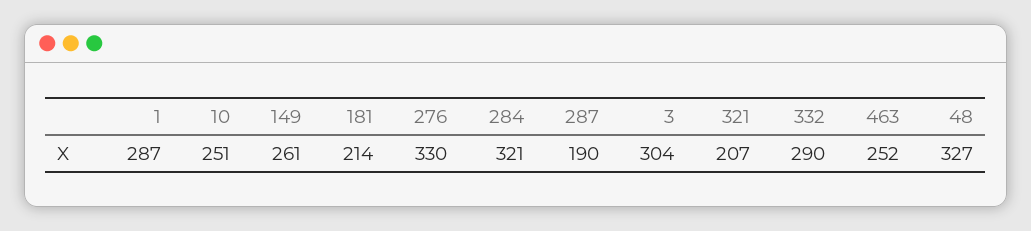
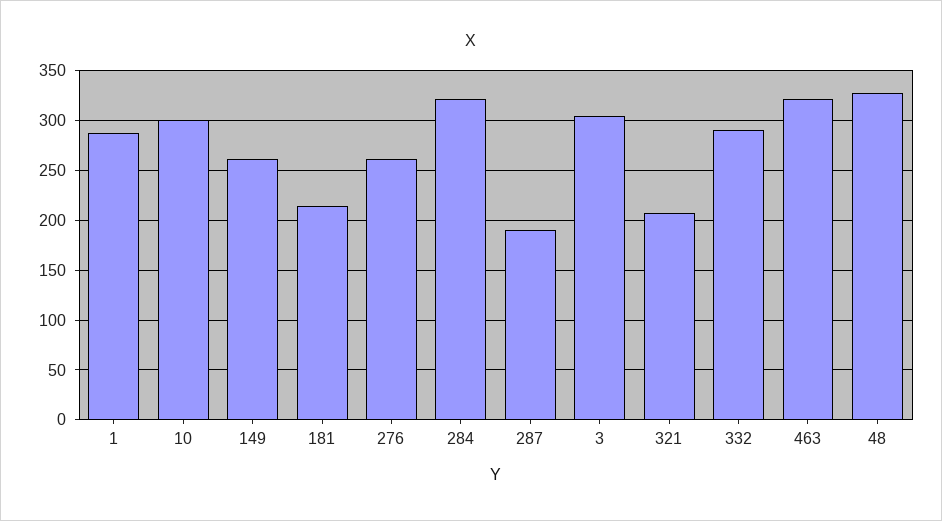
  {
    "1": 287,
-   "10": 251,
+   "10": 300,
    "149": 261,
    "181": 214,
-   "276": 330,
+   "276": 260,
    "284": 321,
    "287": 190,
    "3": 304,
    "321": 207,
    "332": 290,
-   "463": 252,
+   "463": 320,
    "48": 327
  }

